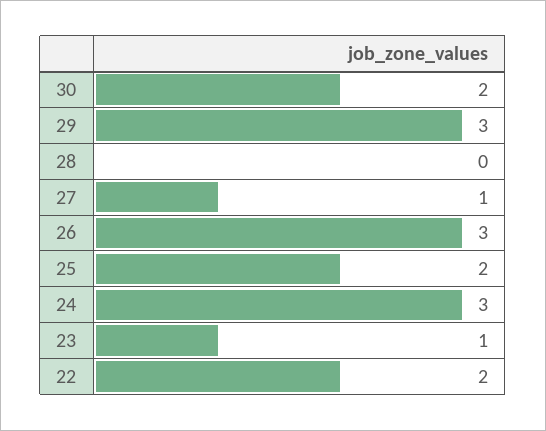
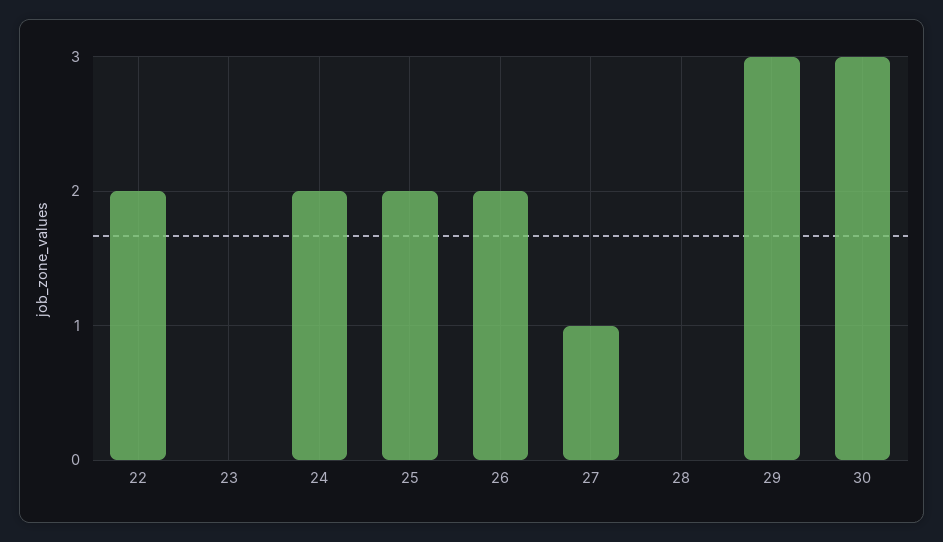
  {
-   "30": 2,
+   "30": 3,
    "29": 3,
    "28": 0,
    "27": 1,
-   "26": 3,
+   "26": 2,
    "25": 2,
-   "24": 3,
+   "24": 2,
-   "23": 1,
+   "23": 0,
    "22": 2
  }

